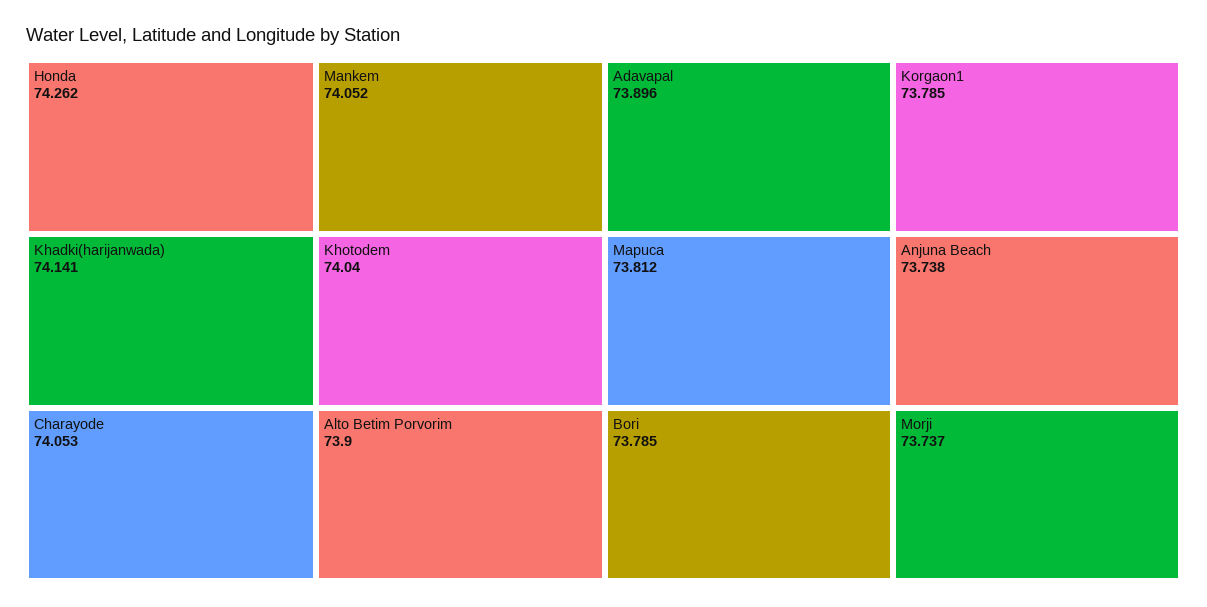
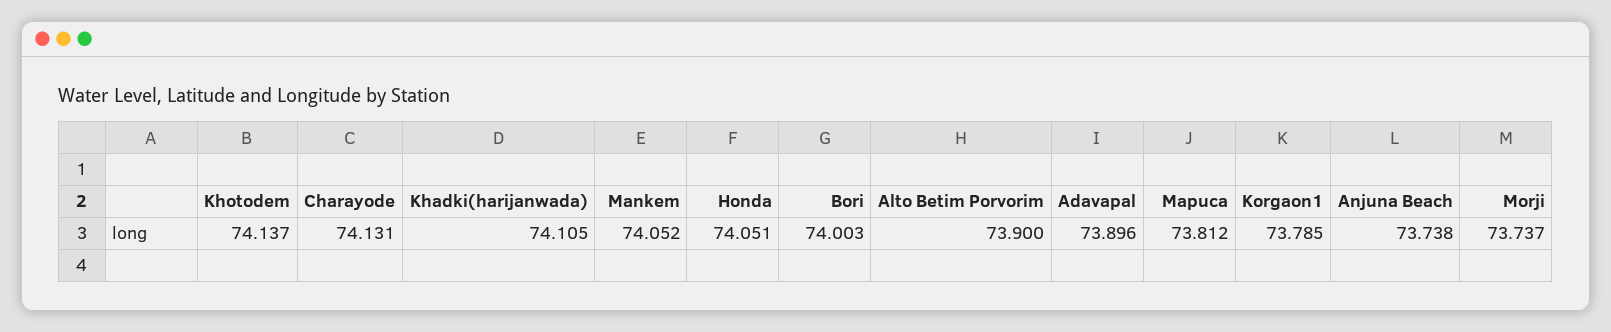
  {
-   "Honda": 74.262,
+   "Honda": 74.051,
-   "Khadki(harijanwada)": 74.141,
+   "Khadki(harijanwada)": 74.105,
-   "Charayode": 74.053,
+   "Charayode": 74.131,
    "Mankem": 74.052,
-   "Khotodem": 74.04,
+   "Khotodem": 74.137,
    "Alto Betim Porvorim": 73.9,
    "Adavapal": 73.896,
    "Mapuca": 73.812,
-   "Bori": 73.785,
+   "Bori": 74.003,
    "Korgaon1": 73.785,
    "Anjuna Beach": 73.738,
    "Morji": 73.737
  }

